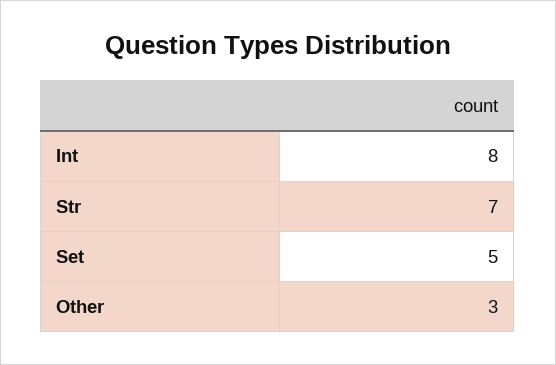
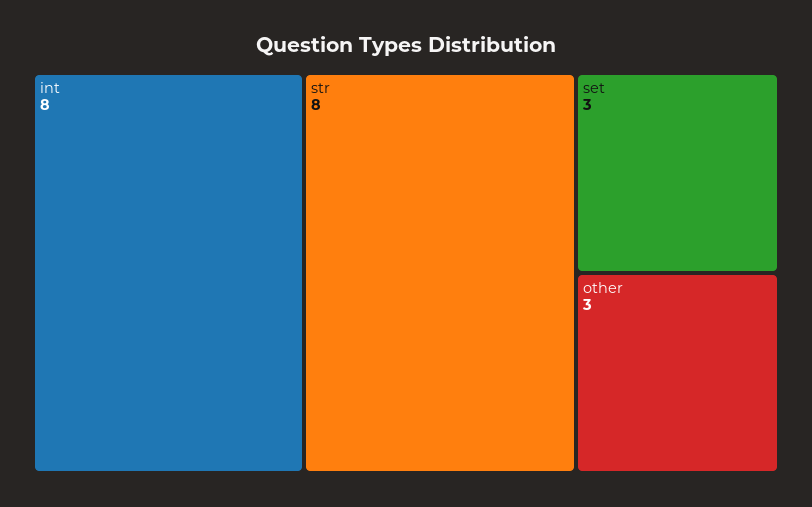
  {
    "Int": 8,
-   "Str": 7,
+   "Str": 8,
-   "Set": 5,
+   "Set": 3,
    "Other": 3
  }

